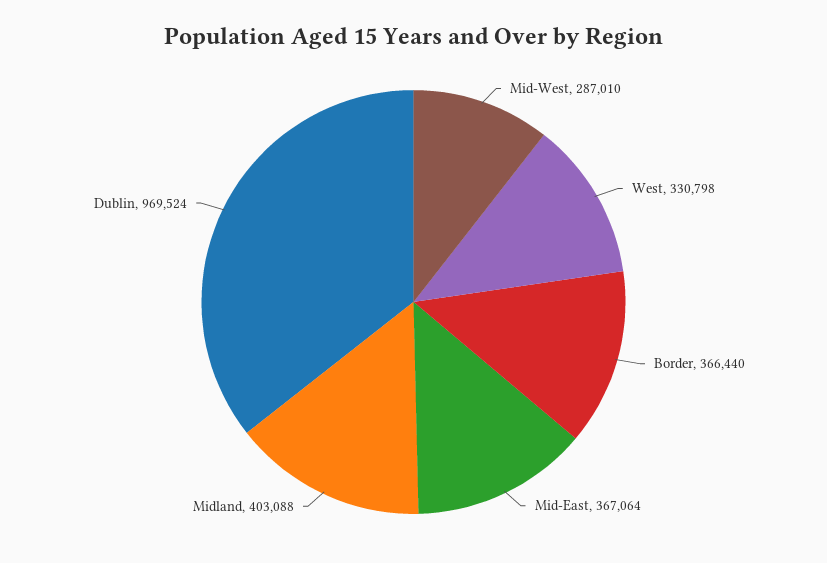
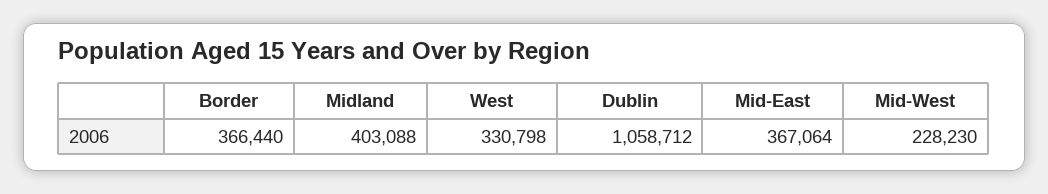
  {
-   "Mid-West": 287010,
+   "Mid-West": 228230,
    "West": 330798,
    "Border": 366440,
    "Mid-East": 367064,
    "Midland": 403088,
-   "Dublin": 969524
+   "Dublin": 1058712
  }

